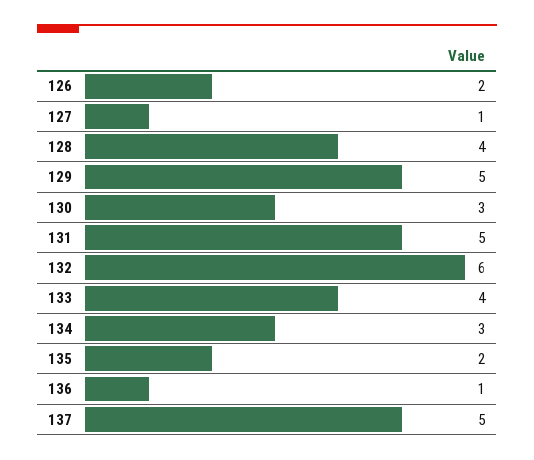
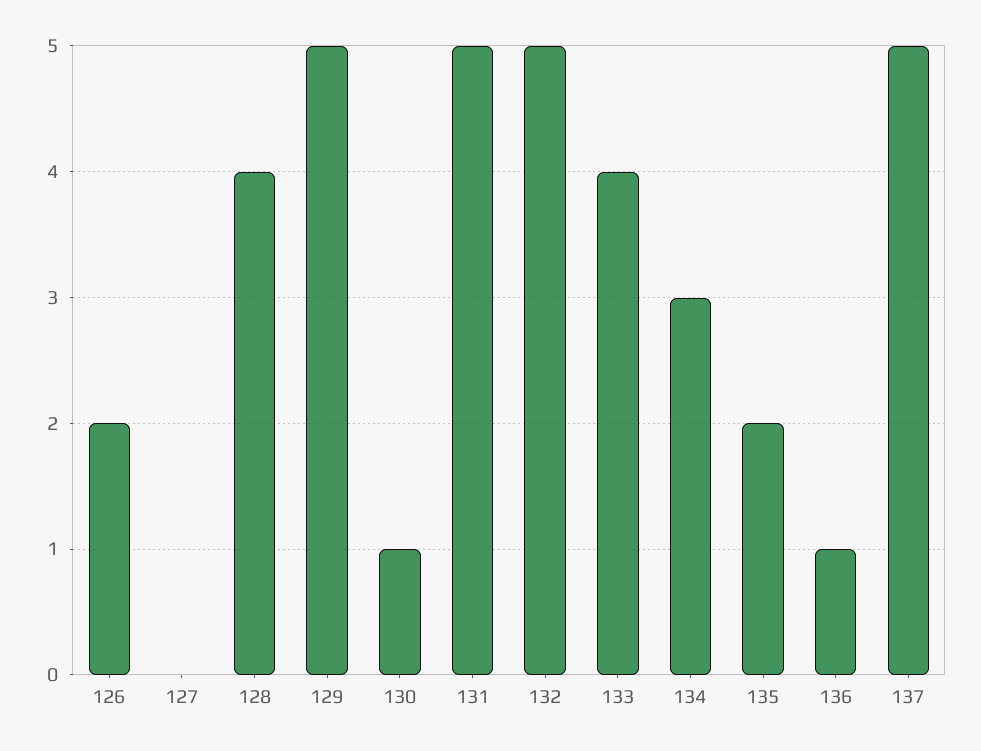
  {
    "126": 2,
-   "127": 1,
+   "127": 0,
    "128": 4,
    "129": 5,
-   "130": 3,
+   "130": 1,
    "131": 5,
-   "132": 6,
+   "132": 5,
    "133": 4,
    "134": 3,
    "135": 2,
    "136": 1,
    "137": 5
  }

